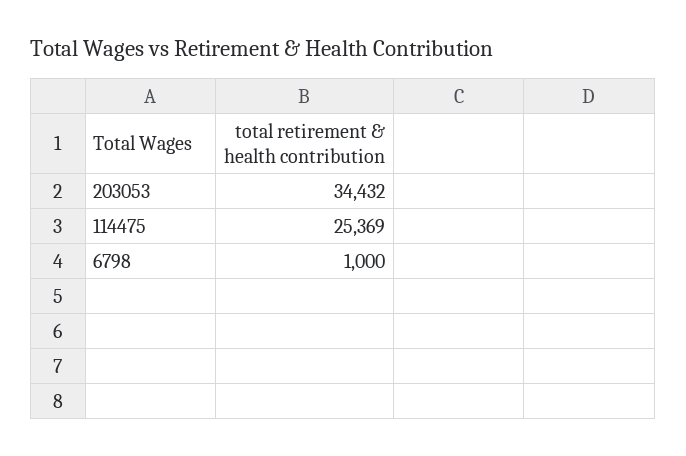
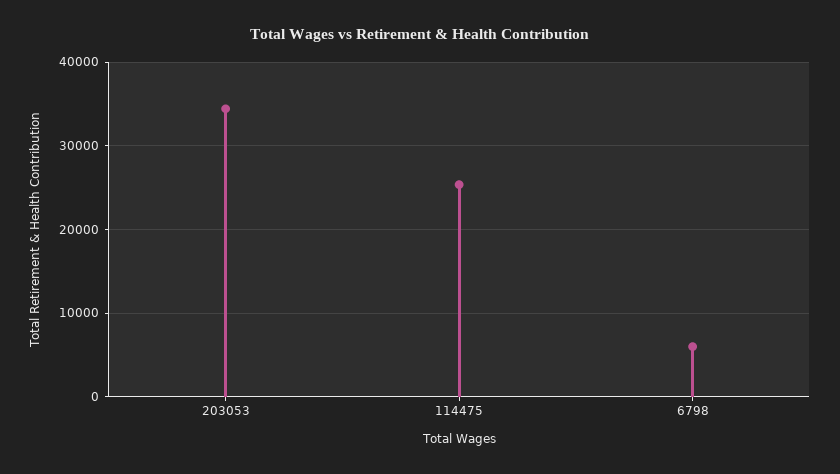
  {
    "203053": 34432,
    "114475": 25369,
-   "6798": 1000
+   "6798": 6000
  }

